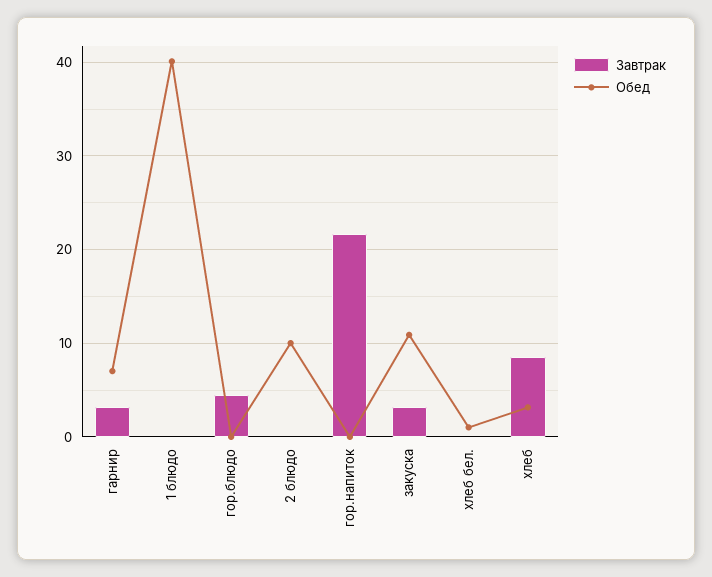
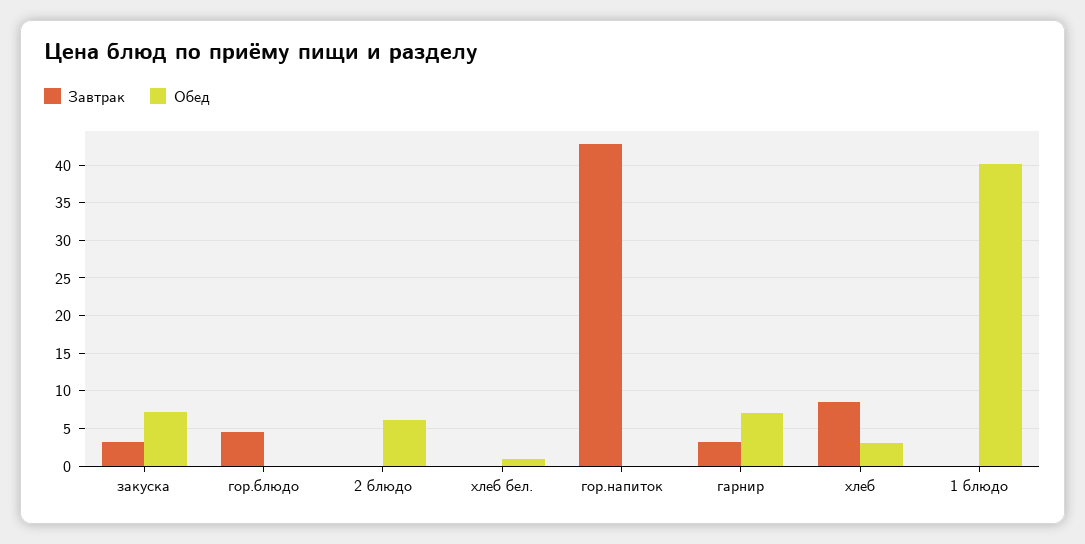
  {
    "Завтрак": {
      "гарнир": 3,
      "1 блюдо": 0,
      "гор.блюдо": 5,
      "2 блюдо": 0,
-     "гор.напиток": 22,
+     "гор.напиток": 43,
      "закуска": 3,
      "хлеб бел.": 0,
      "хлеб": 9
    },
    "Обед": {
      "гарнир": 7,
      "1 блюдо": 40,
      "гор.блюдо": 0,
-     "2 блюдо": 10,
+     "2 блюдо": 6,
      "гор.напиток": 0,
-     "закуска": 11,
+     "закуска": 7,
      "хлеб бел.": 1,
      "хлеб": 3
    }
  }

